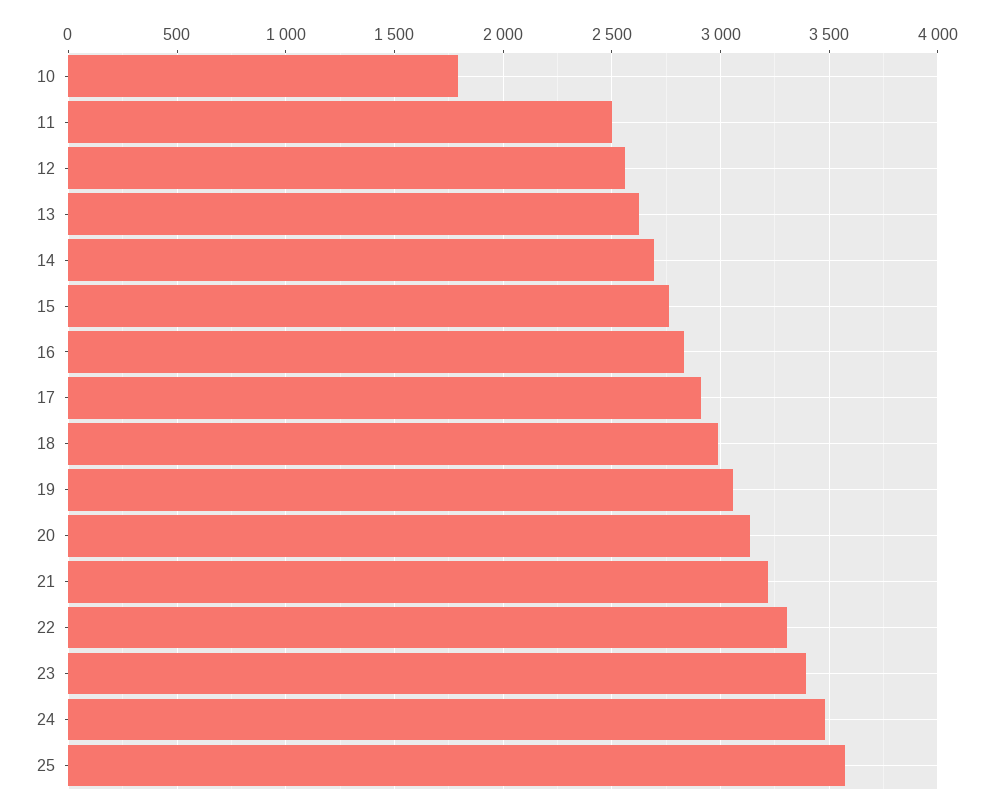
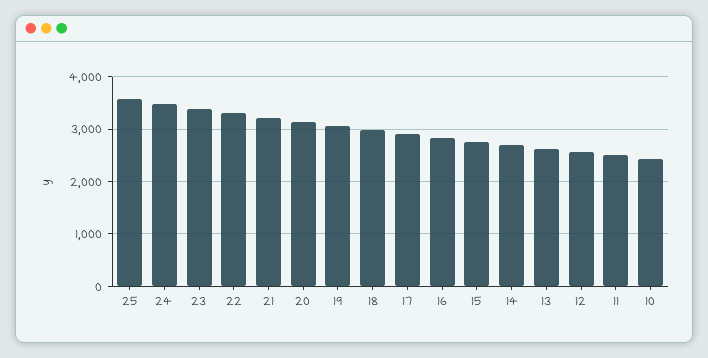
  {
-   "10": 1800,
+   "10": 2400,
    "11": 2500,
    "12": 2550,
    "13": 2650,
    "14": 2700,
    "15": 2750,
    "16": 2850,
    "17": 2900,
    "18": 3000,
    "19": 3050,
    "20": 3150,
    "21": 3200,
    "22": 3300,
    "23": 3400,
    "24": 3500,
    "25": 3550
  }

